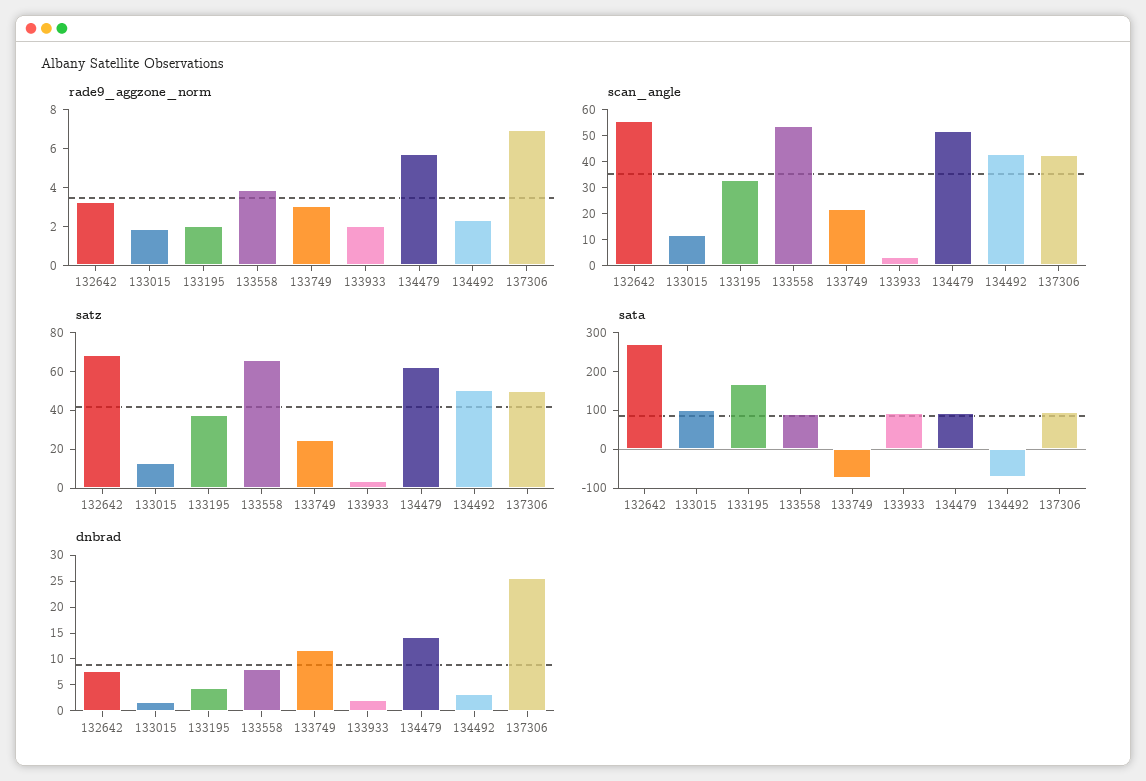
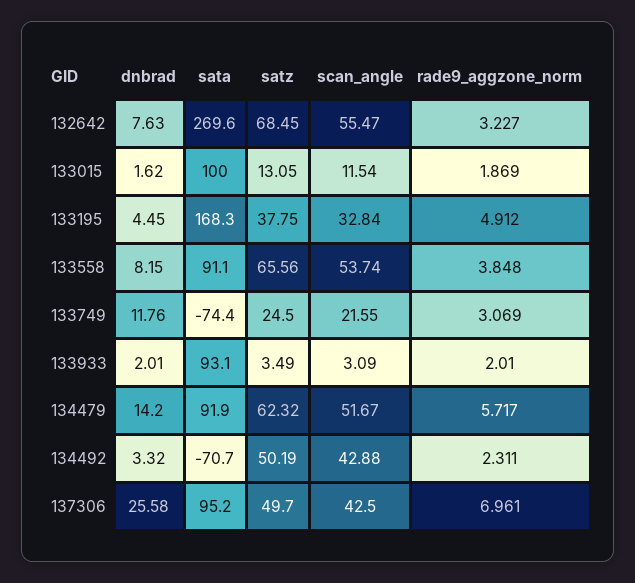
  {
    "rade9_aggzone_norm": {
      "132642": 3.227,
      "133015": 1.869,
-     "133195": 2,
+     "133195": 4.912,
      "133558": 3.848,
      "133749": 3.069,
      "133933": 2.01,
      "134479": 5.717,
      "134492": 2.311,
      "137306": 6.961
    },
    "scan_angle": {
      "132642": 55.47,
      "133015": 11.54,
      "133195": 32.84,
      "133558": 53.74,
      "133749": 21.55,
      "133933": 3.09,
      "134479": 51.67,
      "134492": 42.88,
      "137306": 42.5
    },
    "satz": {
      "132642": 68.45,
      "133015": 13.05,
      "133195": 37.75,
      "133558": 65.56,
      "133749": 24.5,
      "133933": 3.49,
      "134479": 62.32,
      "134492": 50.19,
      "137306": 49.7
    },
    "sata": {
      "132642": 269.6,
      "133015": 100,
      "133195": 168.3,
      "133558": 91.1,
      "133749": -74.4,
      "133933": 93.1,
      "134479": 91.9,
      "134492": -70.7,
      "137306": 95.2
    },
    "dnbrad": {
      "132642": 7.63,
      "133015": 1.62,
      "133195": 4.45,
      "133558": 8.15,
      "133749": 11.76,
      "133933": 2.01,
      "134479": 14.2,
      "134492": 3.32,
      "137306": 25.58
    }
  }

